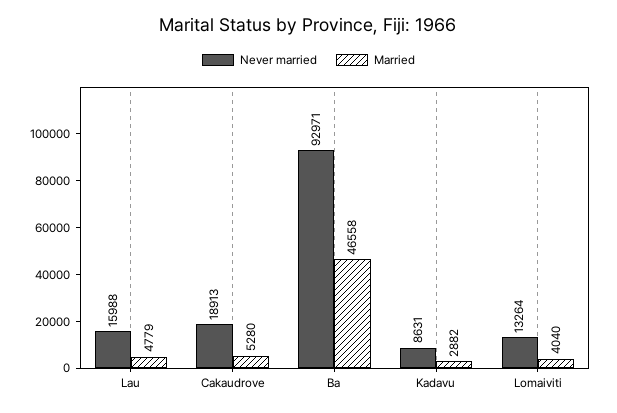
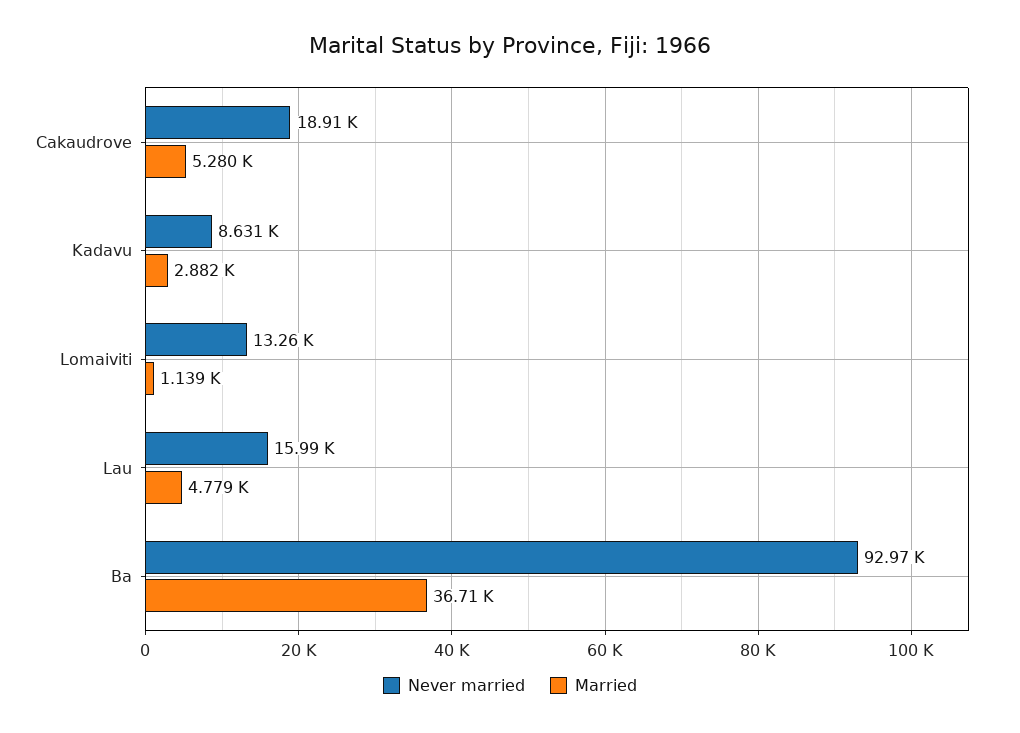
  {
    "Never married": {
      "Lau": 15988,
      "Cakaudrove": 18913,
      "Ba": 92971,
      "Kadavu": 8631,
      "Lomaiviti": 13264
    },
    "Married": {
      "Lau": 4779,
      "Cakaudrove": 5280,
-     "Ba": 46558,
+     "Ba": 36710,
      "Kadavu": 2882,
-     "Lomaiviti": 4040
+     "Lomaiviti": 1139
    }
  }

